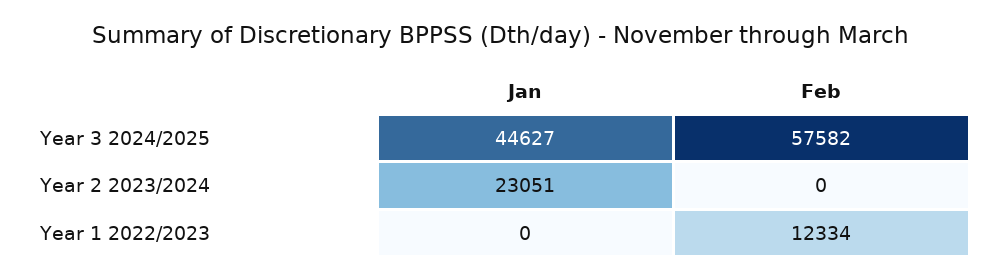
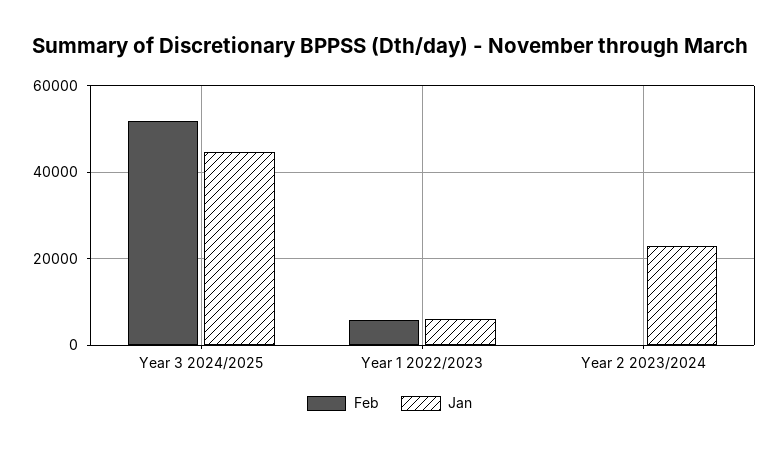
  {
    "Jan": {
      "Year 3 2024/2025": 44627,
      "Year 2 2023/2024": 23051,
-     "Year 1 2022/2023": 0
+     "Year 1 2022/2023": 6000
    },
    "Feb": {
-     "Year 3 2024/2025": 57582,
+     "Year 3 2024/2025": 52000,
      "Year 2 2023/2024": 0,
-     "Year 1 2022/2023": 12334
+     "Year 1 2022/2023": 6000
    }
  }

